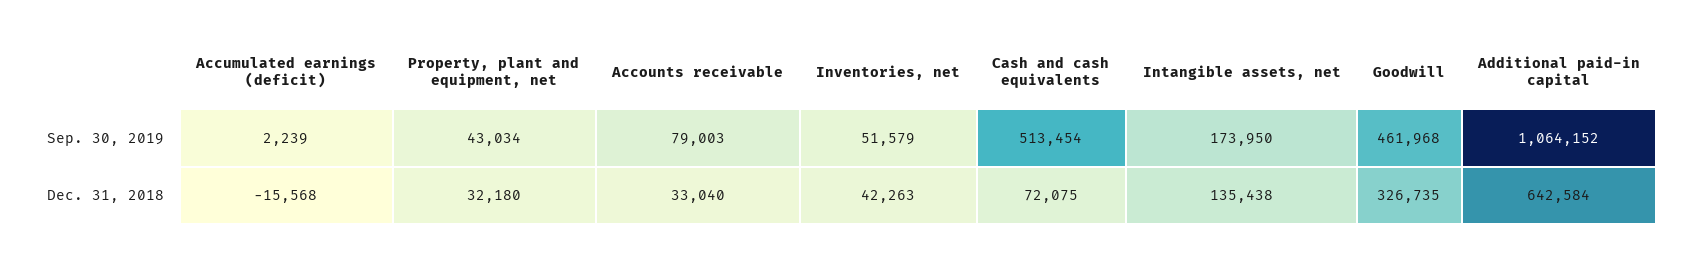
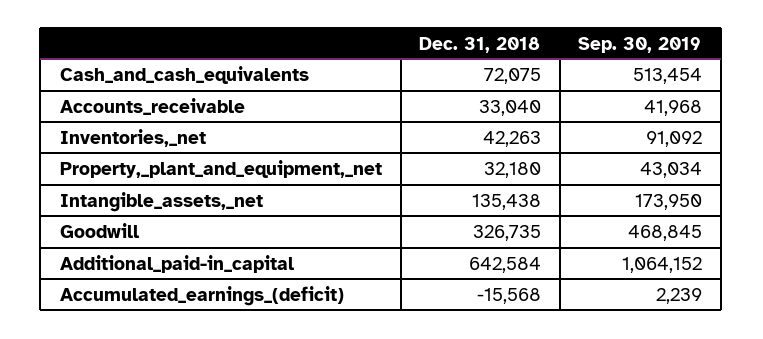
  {
    "Accumulated earnings (deficit)": {
      "Sep. 30, 2019": 2239,
      "Dec. 31, 2018": -15568
    },
    "Property, plant and equipment, net": {
      "Sep. 30, 2019": 43034,
      "Dec. 31, 2018": 32180
    },
    "Accounts receivable": {
-     "Sep. 30, 2019": 79003,
+     "Sep. 30, 2019": 41968,
      "Dec. 31, 2018": 33040
    },
    "Inventories, net": {
-     "Sep. 30, 2019": 51579,
+     "Sep. 30, 2019": 91092,
      "Dec. 31, 2018": 42263
    },
    "Cash and cash equivalents": {
      "Sep. 30, 2019": 513454,
      "Dec. 31, 2018": 72075
    },
    "Intangible assets, net": {
      "Sep. 30, 2019": 173950,
      "Dec. 31, 2018": 135438
    },
    "Goodwill": {
-     "Sep. 30, 2019": 461968,
+     "Sep. 30, 2019": 468845,
      "Dec. 31, 2018": 326735
    },
    "Additional paid-in capital": {
      "Sep. 30, 2019": 1064152,
      "Dec. 31, 2018": 642584
    }
  }

